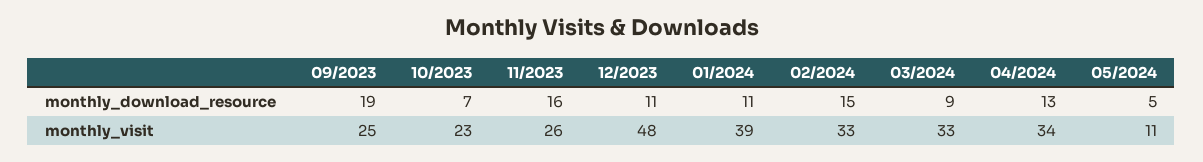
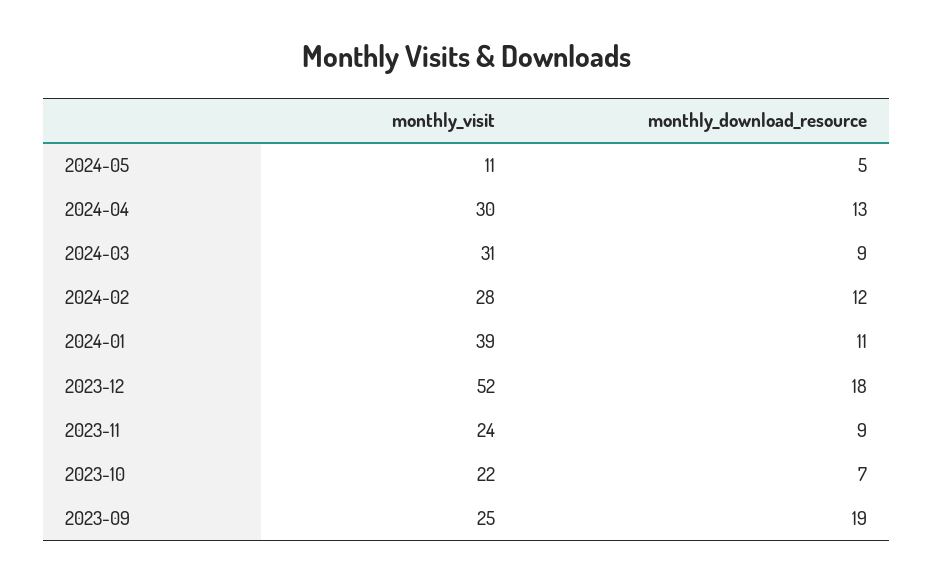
  {
    "09/2023": {
      "monthly_download_resource": 19,
      "monthly_visit": 25
    },
    "10/2023": {
      "monthly_download_resource": 7,
-     "monthly_visit": 23
+     "monthly_visit": 22
    },
    "11/2023": {
-     "monthly_download_resource": 16,
+     "monthly_download_resource": 9,
-     "monthly_visit": 26
+     "monthly_visit": 24
    },
    "12/2023": {
-     "monthly_download_resource": 11,
+     "monthly_download_resource": 18,
-     "monthly_visit": 48
+     "monthly_visit": 52
    },
    "01/2024": {
      "monthly_download_resource": 11,
      "monthly_visit": 39
    },
    "02/2024": {
-     "monthly_download_resource": 15,
+     "monthly_download_resource": 12,
-     "monthly_visit": 33
+     "monthly_visit": 28
    },
    "03/2024": {
      "monthly_download_resource": 9,
-     "monthly_visit": 33
+     "monthly_visit": 31
    },
    "04/2024": {
      "monthly_download_resource": 13,
-     "monthly_visit": 34
+     "monthly_visit": 30
    },
    "05/2024": {
      "monthly_download_resource": 5,
      "monthly_visit": 11
    }
  }

